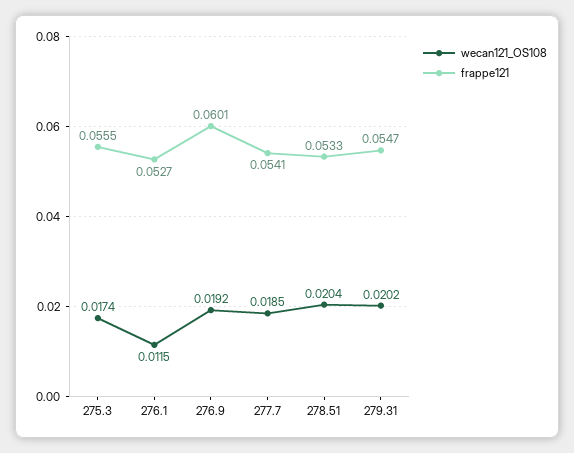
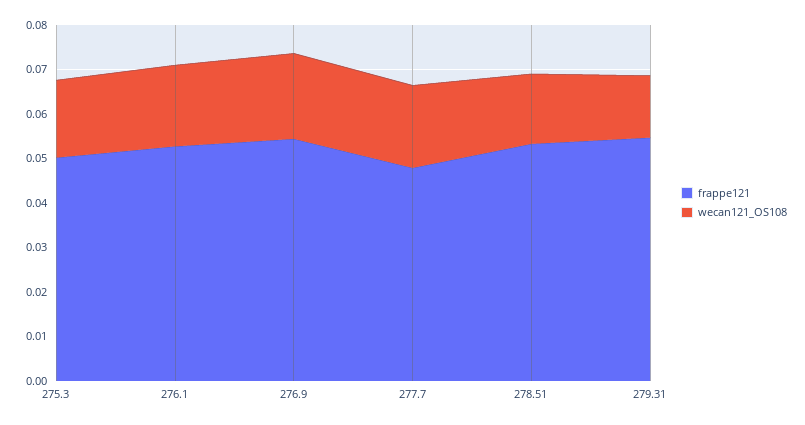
  {
    "wecan121_OS108": {
      "275.3": 0.0174,
-     "276.1": 0.0115,
+     "276.1": 0.018,
      "276.9": 0.0192,
      "277.7": 0.0185,
-     "278.51": 0.0204,
+     "278.51": 0.016,
-     "279.31": 0.0202
+     "279.31": 0.014
    },
    "frappe121": {
-     "275.3": 0.0555,
+     "275.3": 0.05,
      "276.1": 0.0527,
-     "276.9": 0.0601,
+     "276.9": 0.054,
-     "277.7": 0.0541,
+     "277.7": 0.048,
      "278.51": 0.0533,
      "279.31": 0.0547
    }
  }

